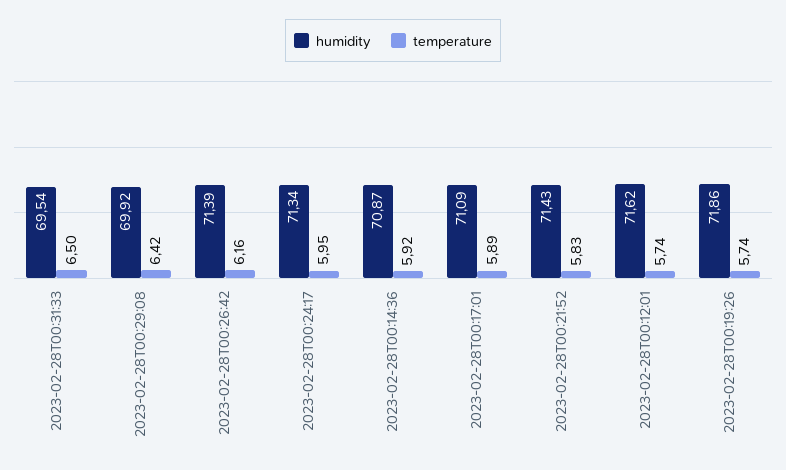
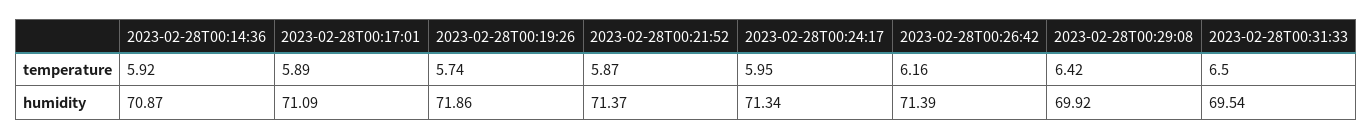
  {
    "humidity": {
      "2023-02-28T00:31:33": 69.54,
      "2023-02-28T00:29:08": 69.92,
      "2023-02-28T00:26:42": 71.39,
      "2023-02-28T00:24:17": 71.34,
      "2023-02-28T00:14:36": 70.87,
      "2023-02-28T00:17:01": 71.09,
-     "2023-02-28T00:21:52": 71.43,
+     "2023-02-28T00:21:52": 71.37,
-     "2023-02-28T00:12:01": 71.62,
      "2023-02-28T00:19:26": 71.86
    },
    "temperature": {
      "2023-02-28T00:31:33": 6.5,
      "2023-02-28T00:29:08": 6.42,
      "2023-02-28T00:26:42": 6.16,
      "2023-02-28T00:24:17": 5.95,
      "2023-02-28T00:14:36": 5.92,
      "2023-02-28T00:17:01": 5.89,
-     "2023-02-28T00:21:52": 5.83,
+     "2023-02-28T00:21:52": 5.87,
-     "2023-02-28T00:12:01": 5.74,
      "2023-02-28T00:19:26": 5.74
    }
  }

